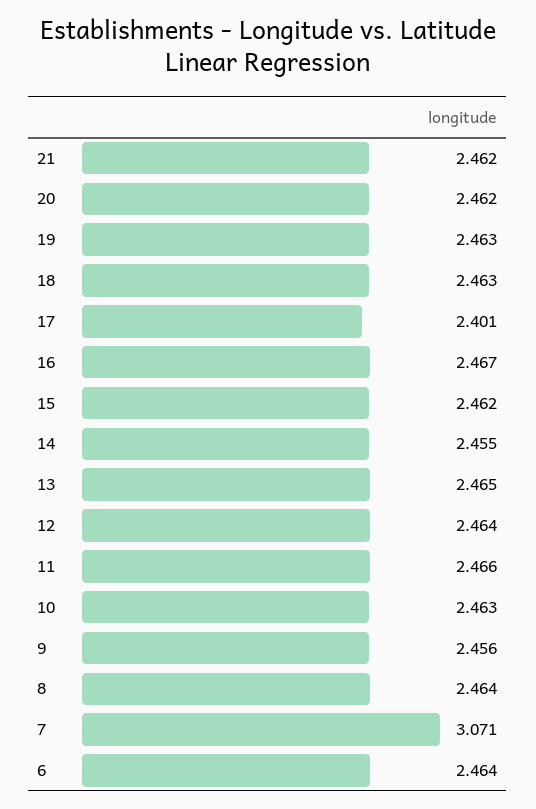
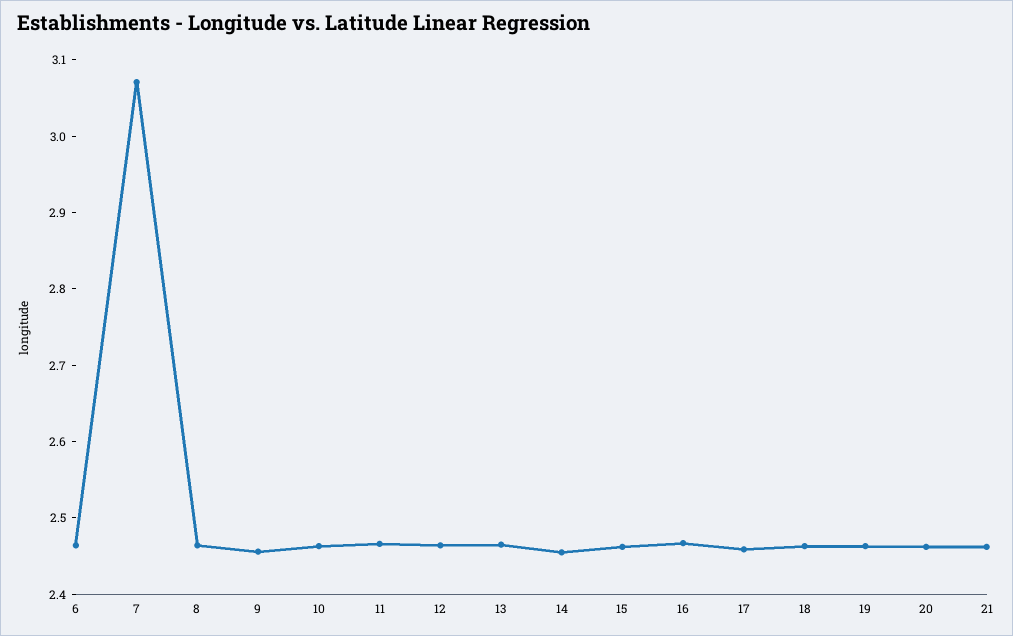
  {
    "21": 2.462,
    "20": 2.462,
    "19": 2.463,
    "18": 2.463,
-   "17": 2.401,
+   "17": 2.46,
    "16": 2.467,
    "15": 2.462,
    "14": 2.455,
    "13": 2.465,
    "12": 2.464,
    "11": 2.466,
    "10": 2.463,
    "9": 2.456,
    "8": 2.464,
    "7": 3.071,
    "6": 2.464
  }

